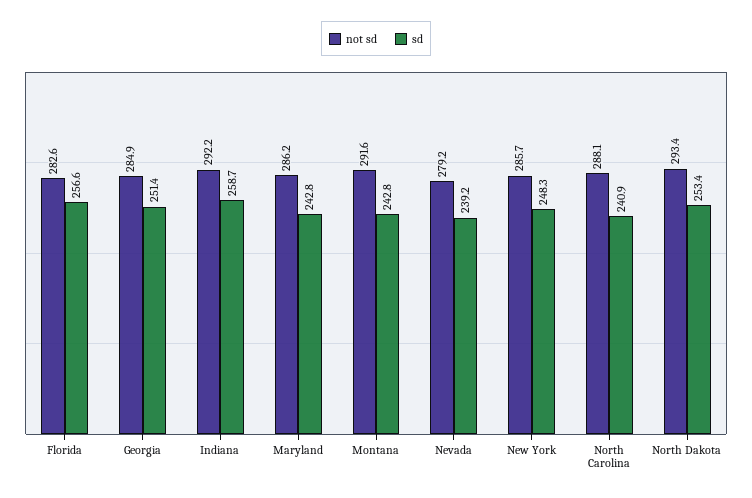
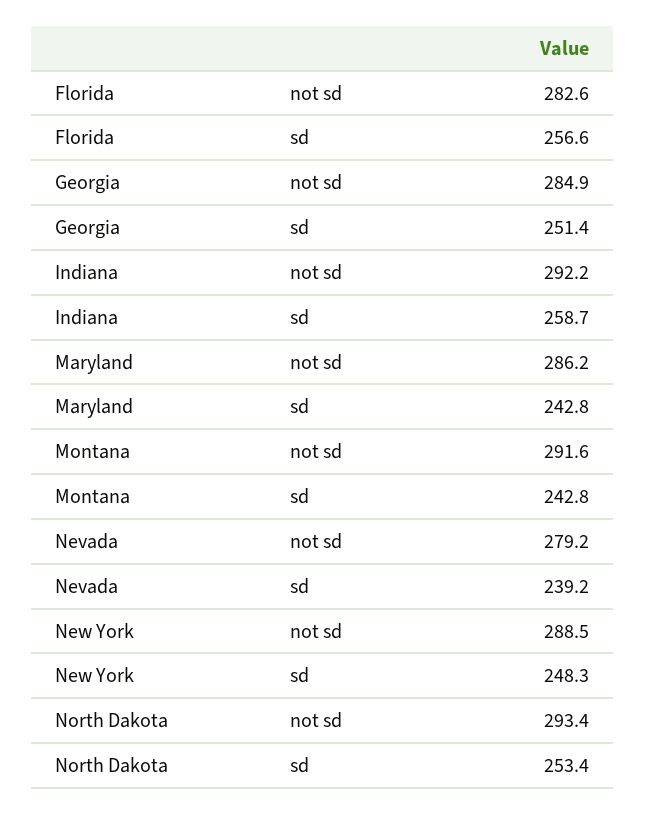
  {
    "not sd": {
      "Florida": 282.6,
      "Georgia": 284.9,
      "Indiana": 292.2,
      "Maryland": 286.2,
      "Montana": 291.6,
      "Nevada": 279.2,
-     "New York": 285.7,
+     "New York": 288.5,
-     "North Carolina": 288.1,
      "North Dakota": 293.4
    },
    "sd": {
      "Florida": 256.6,
      "Georgia": 251.4,
      "Indiana": 258.7,
      "Maryland": 242.8,
      "Montana": 242.8,
      "Nevada": 239.2,
      "New York": 248.3,
-     "North Carolina": 240.9,
      "North Dakota": 253.4
    }
  }

